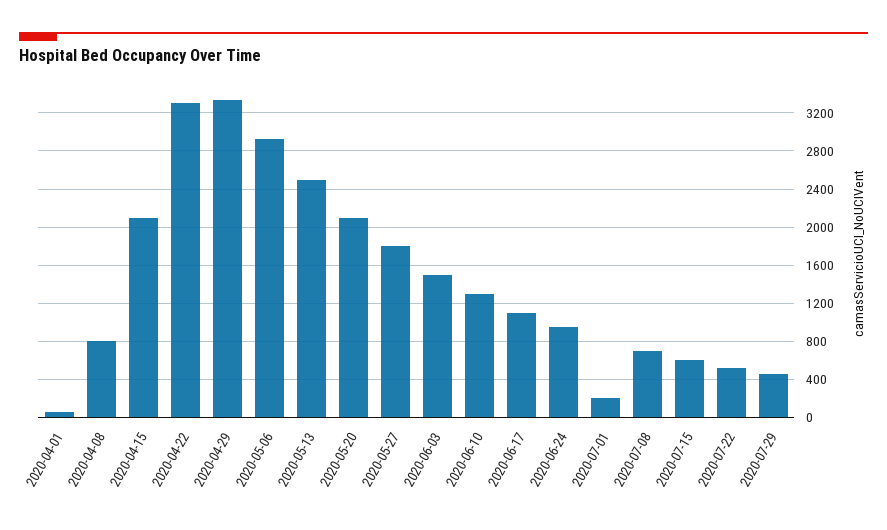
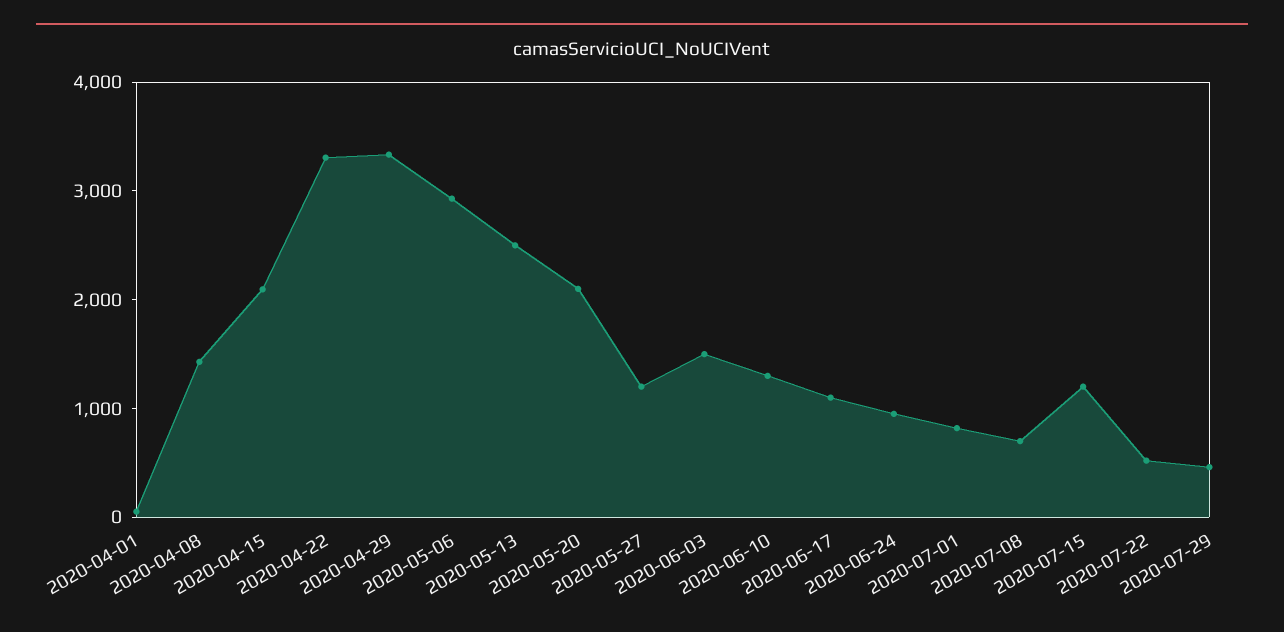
  {
    "2020-04-01": 100,
-   "2020-04-08": 800,
+   "2020-04-08": 1400,
    "2020-04-15": 2100,
    "2020-04-22": 3300,
    "2020-04-29": 3300,
    "2020-05-06": 2900,
    "2020-05-13": 2500,
    "2020-05-20": 2100,
-   "2020-05-27": 1800,
+   "2020-05-27": 1200,
    "2020-06-03": 1500,
    "2020-06-10": 1300,
    "2020-06-17": 1100,
    "2020-06-24": 1000,
-   "2020-07-01": 200,
+   "2020-07-01": 800,
    "2020-07-08": 700,
-   "2020-07-15": 600,
+   "2020-07-15": 1200,
    "2020-07-22": 500,
    "2020-07-29": 500
  }

